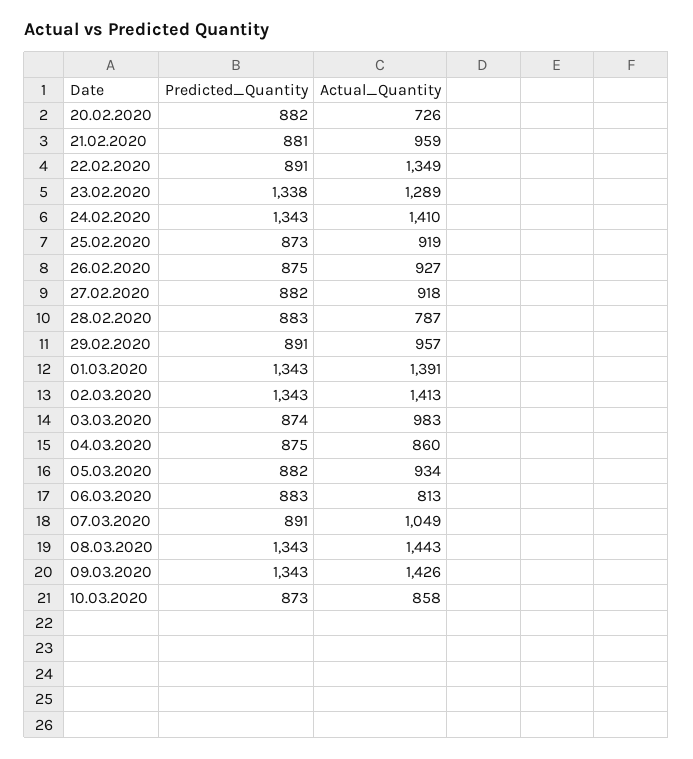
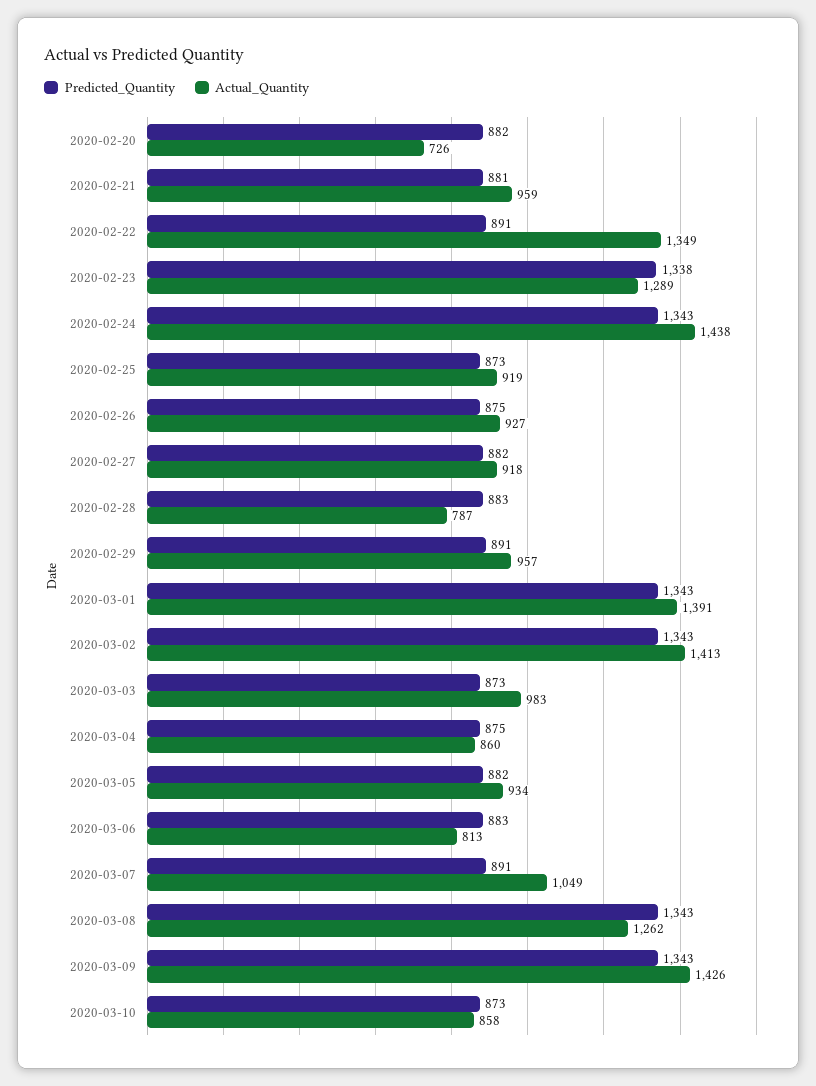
  {
    "Predicted_Quantity": {
      "20.02.2020": 882,
      "21.02.2020": 881,
      "22.02.2020": 891,
      "23.02.2020": 1338,
      "24.02.2020": 1343,
      "25.02.2020": 873,
      "26.02.2020": 875,
      "27.02.2020": 882,
      "28.02.2020": 883,
      "29.02.2020": 891,
      "01.03.2020": 1343,
      "02.03.2020": 1343,
-     "03.03.2020": 874,
+     "03.03.2020": 873,
      "04.03.2020": 875,
      "05.03.2020": 882,
      "06.03.2020": 883,
      "07.03.2020": 891,
      "08.03.2020": 1343,
      "09.03.2020": 1343,
      "10.03.2020": 873
    },
    "Actual_Quantity": {
      "20.02.2020": 726,
      "21.02.2020": 959,
      "22.02.2020": 1349,
      "23.02.2020": 1289,
-     "24.02.2020": 1410,
+     "24.02.2020": 1438,
      "25.02.2020": 919,
      "26.02.2020": 927,
      "27.02.2020": 918,
      "28.02.2020": 787,
      "29.02.2020": 957,
      "01.03.2020": 1391,
      "02.03.2020": 1413,
      "03.03.2020": 983,
      "04.03.2020": 860,
      "05.03.2020": 934,
      "06.03.2020": 813,
      "07.03.2020": 1049,
-     "08.03.2020": 1443,
+     "08.03.2020": 1262,
      "09.03.2020": 1426,
      "10.03.2020": 858
    }
  }

